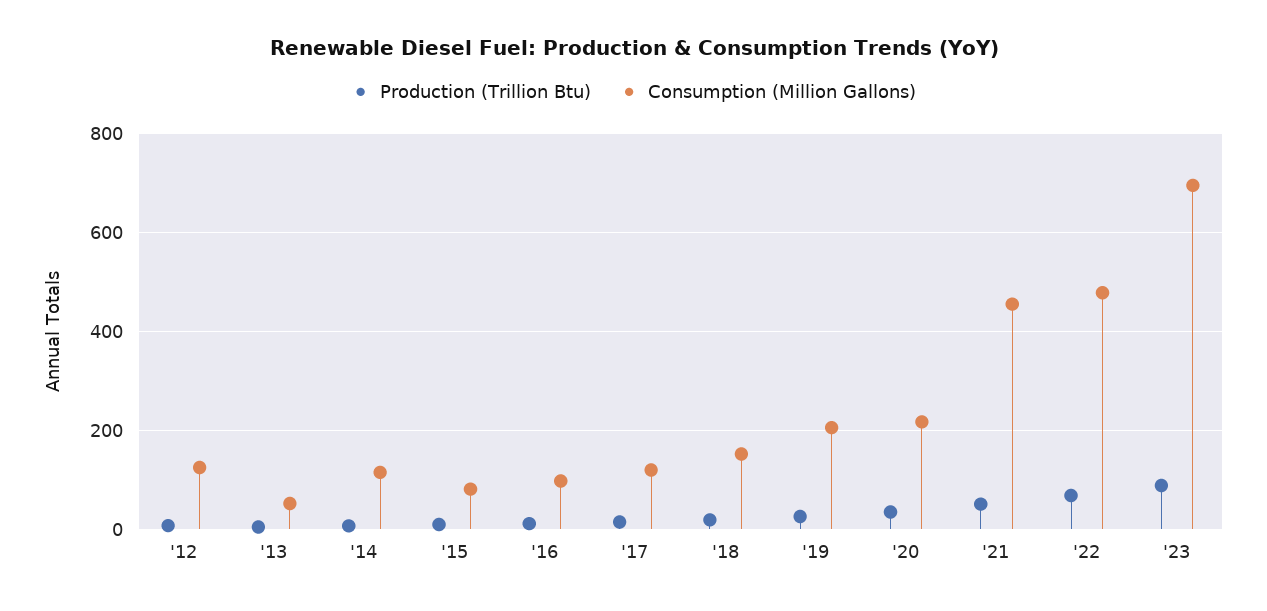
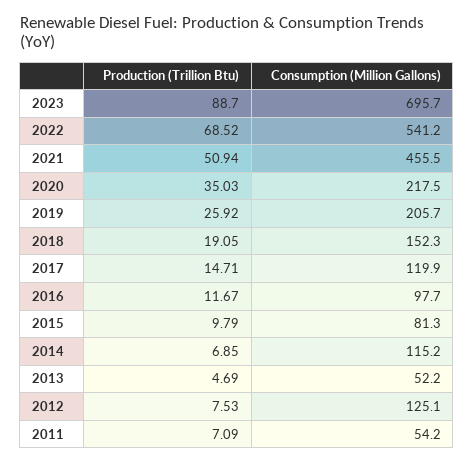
  {
    "Production (Trillion Btu)": {
      "'12": 7.53,
      "'13": 4.69,
      "'14": 6.85,
      "'15": 9.79,
      "'16": 11.67,
      "'17": 14.71,
      "'18": 19.05,
      "'19": 25.92,
      "'20": 35.03,
      "'21": 50.94,
      "'22": 68.52,
-     "'23": 88.7
+     "'23": 88.7,
+     "2011": 7.09
    },
    "Consumption (Million Gallons)": {
      "'12": 125.1,
      "'13": 52.2,
      "'14": 115.2,
      "'15": 81.3,
      "'16": 97.7,
      "'17": 119.9,
      "'18": 152.3,
      "'19": 205.7,
      "'20": 217.5,
      "'21": 455.5,
-     "'22": 480,
+     "'22": 541.2,
-     "'23": 695.7
+     "'23": 695.7,
+     "2011": 54.2
    }
  }

